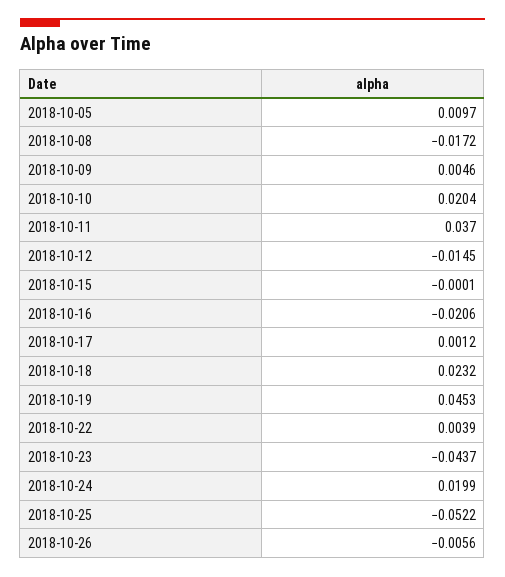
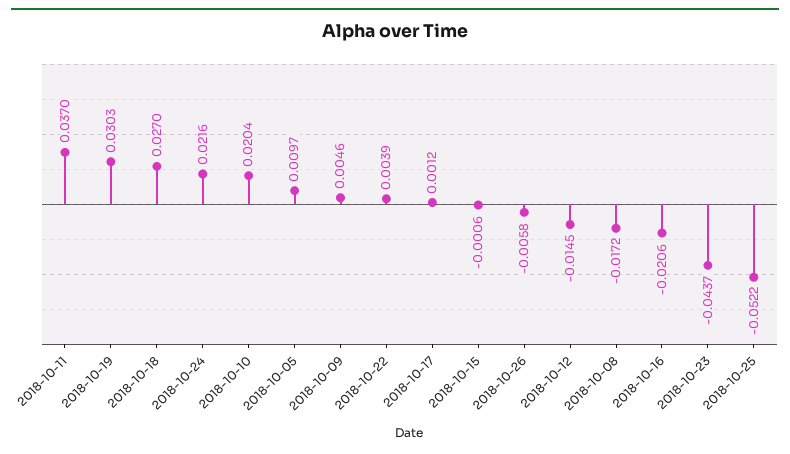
  {
    "2018-10-05": 0.0097,
    "2018-10-08": -0.0172,
    "2018-10-09": 0.0046,
    "2018-10-10": 0.0204,
    "2018-10-11": 0.037,
    "2018-10-12": -0.0145,
-   "2018-10-15": -0.0001,
+   "2018-10-15": -0.0006,
    "2018-10-16": -0.0206,
    "2018-10-17": 0.0012,
-   "2018-10-18": 0.0232,
+   "2018-10-18": 0.027,
-   "2018-10-19": 0.0453,
+   "2018-10-19": 0.0303,
    "2018-10-22": 0.0039,
    "2018-10-23": -0.0437,
-   "2018-10-24": 0.0199,
+   "2018-10-24": 0.0216,
    "2018-10-25": -0.0522,
-   "2018-10-26": -0.0056
+   "2018-10-26": -0.0058
  }

